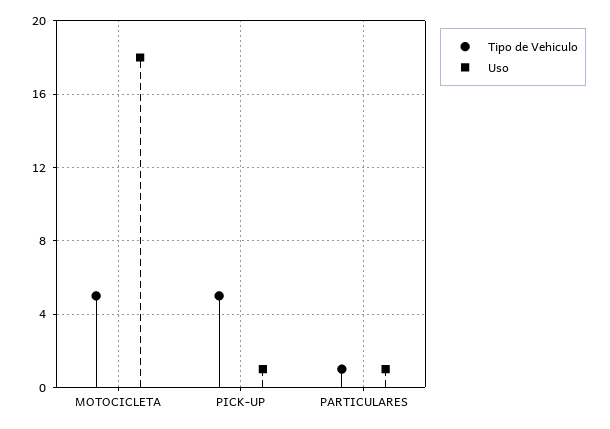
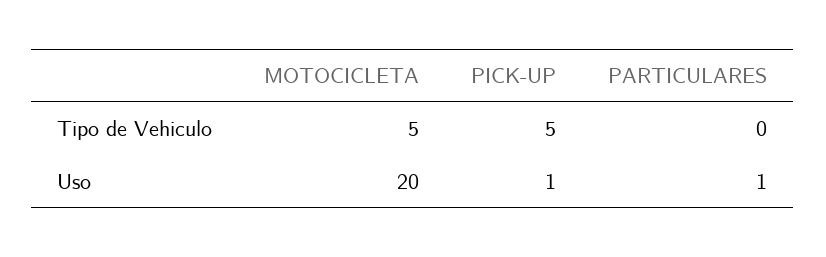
  {
    "Tipo de Vehiculo": {
      "MOTOCICLETA": 5,
      "PICK-UP": 5,
-     "PARTICULARES": 1
+     "PARTICULARES": 0
    },
    "Uso": {
-     "MOTOCICLETA": 18,
+     "MOTOCICLETA": 20,
      "PICK-UP": 1,
      "PARTICULARES": 1
    }
  }

